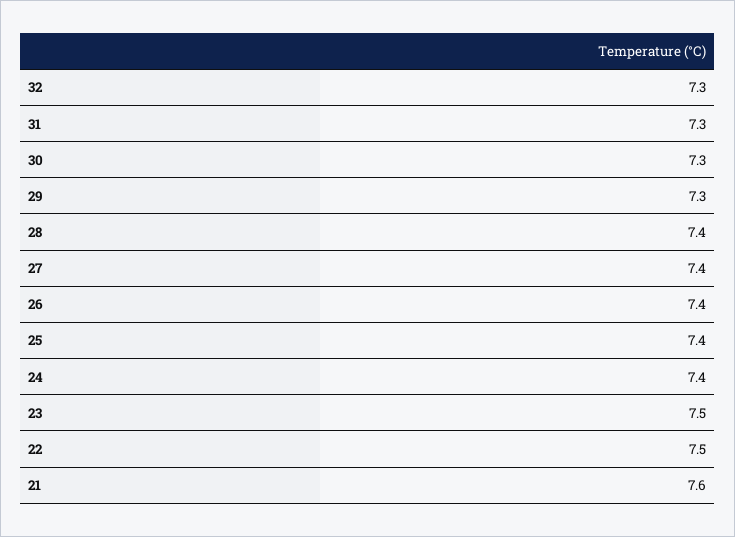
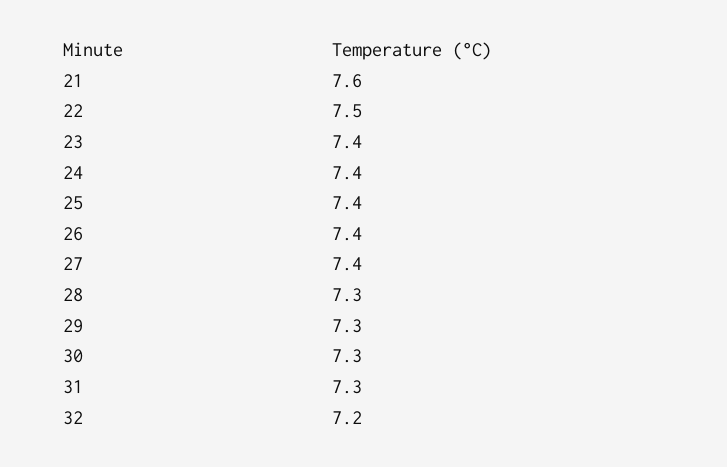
  {
-   "32": 7.3,
+   "32": 7.2,
    "31": 7.3,
    "30": 7.3,
    "29": 7.3,
-   "28": 7.4,
+   "28": 7.3,
    "27": 7.4,
    "26": 7.4,
    "25": 7.4,
    "24": 7.4,
-   "23": 7.5,
+   "23": 7.4,
    "22": 7.5,
    "21": 7.6
  }

